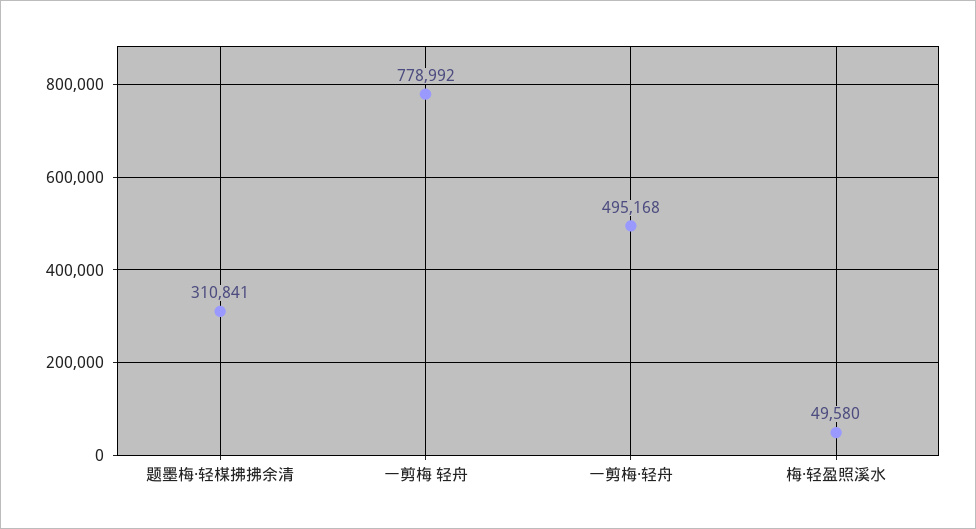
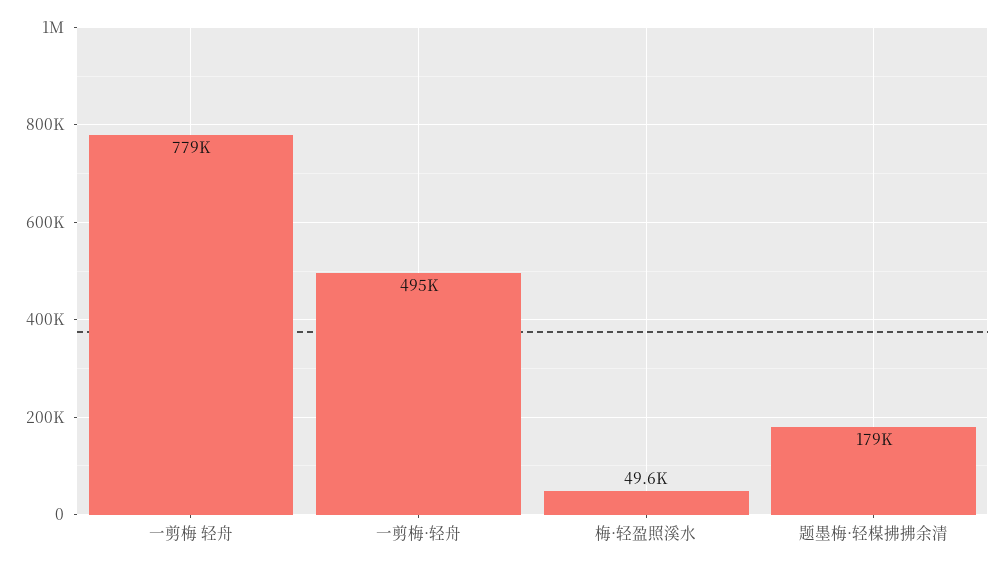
  {
-   "题墨梅·轻楳拂拂余清": 310841,
+   "题墨梅·轻楳拂拂余清": 179000,
    "一剪梅 轻舟": 778992,
    "一剪梅·轻舟": 495168,
    "梅·轻盈照溪水": 49580
  }

